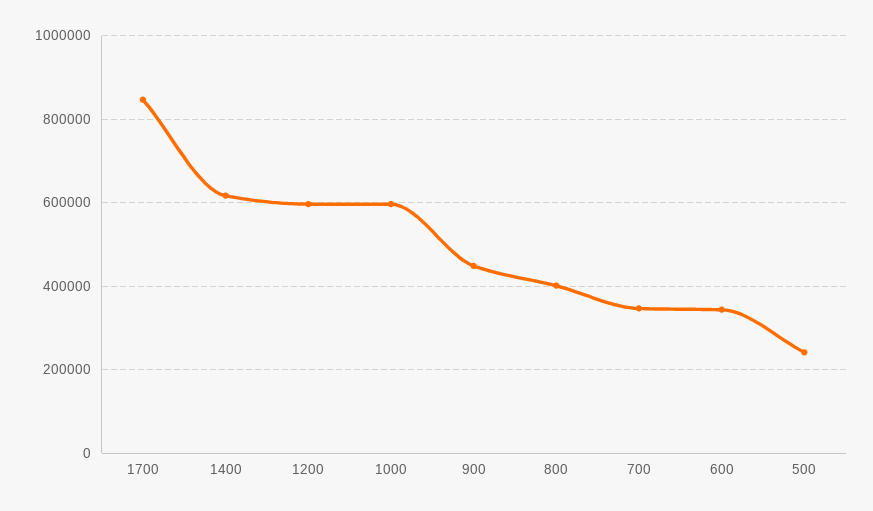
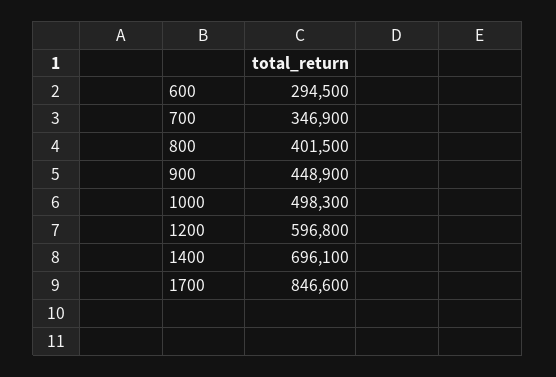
  {
    "1700": 846600,
-   "1400": 620000,
+   "1400": 696100,
    "1200": 596800,
-   "1000": 600000,
+   "1000": 498300,
    "900": 448900,
    "800": 401500,
    "700": 346900,
-   "600": 340000,
+   "600": 294500
-   "500": 240000
  }

